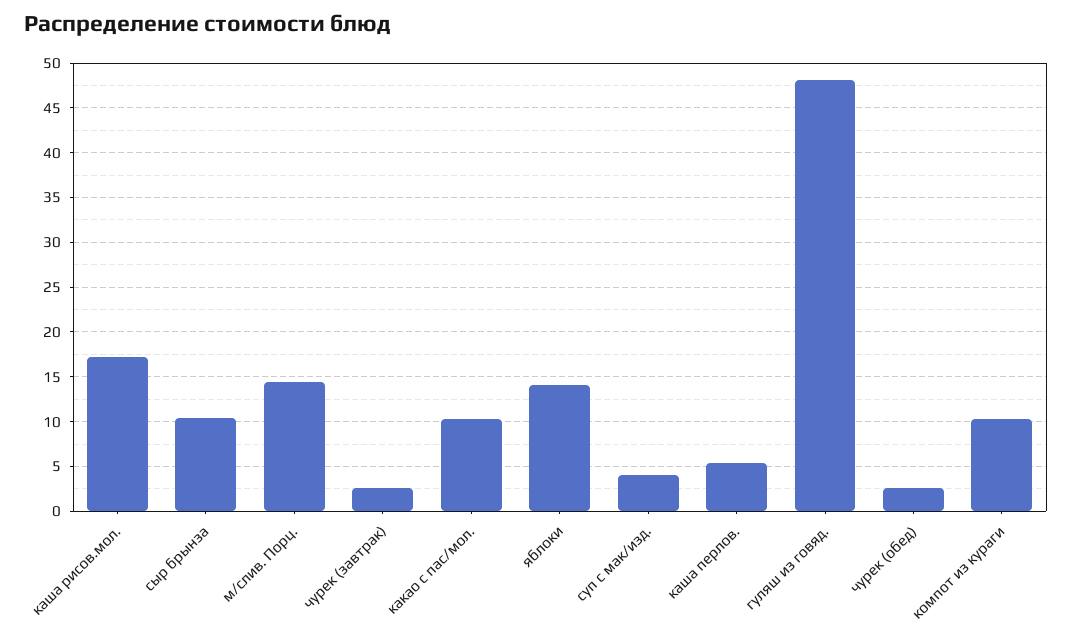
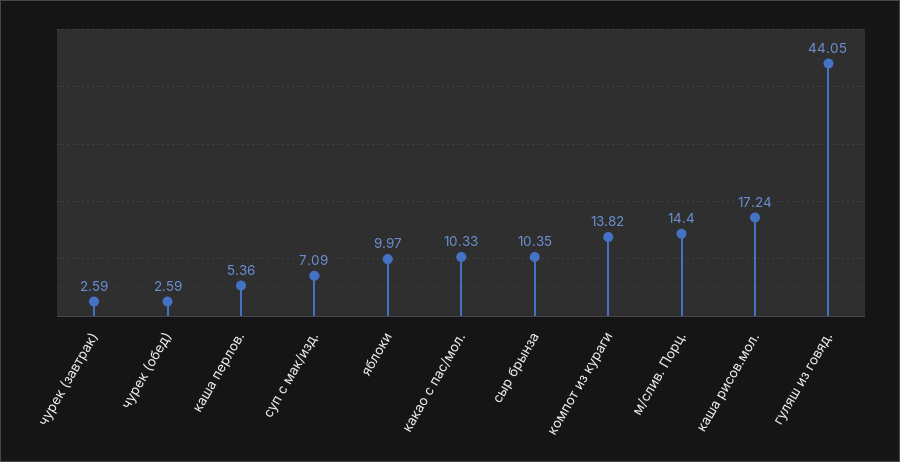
  {
    "каша рисов.мол.": 17.24,
    "сыр брынза": 10.35,
    "м/слив. Порц.": 14.4,
    "чурек (завтрак)": 2.59,
    "какао с пас/мол.": 10.33,
-   "яблоки": 14,
+   "яблоки": 9.97,
-   "суп с мак/изд.": 4,
+   "суп с мак/изд.": 7.09,
    "каша перлов.": 5.36,
-   "гуляш из говяд.": 48,
+   "гуляш из говяд.": 44.05,
    "чурек (обед)": 2.59,
-   "компот из кураги": 10
+   "компот из кураги": 13.82
  }

